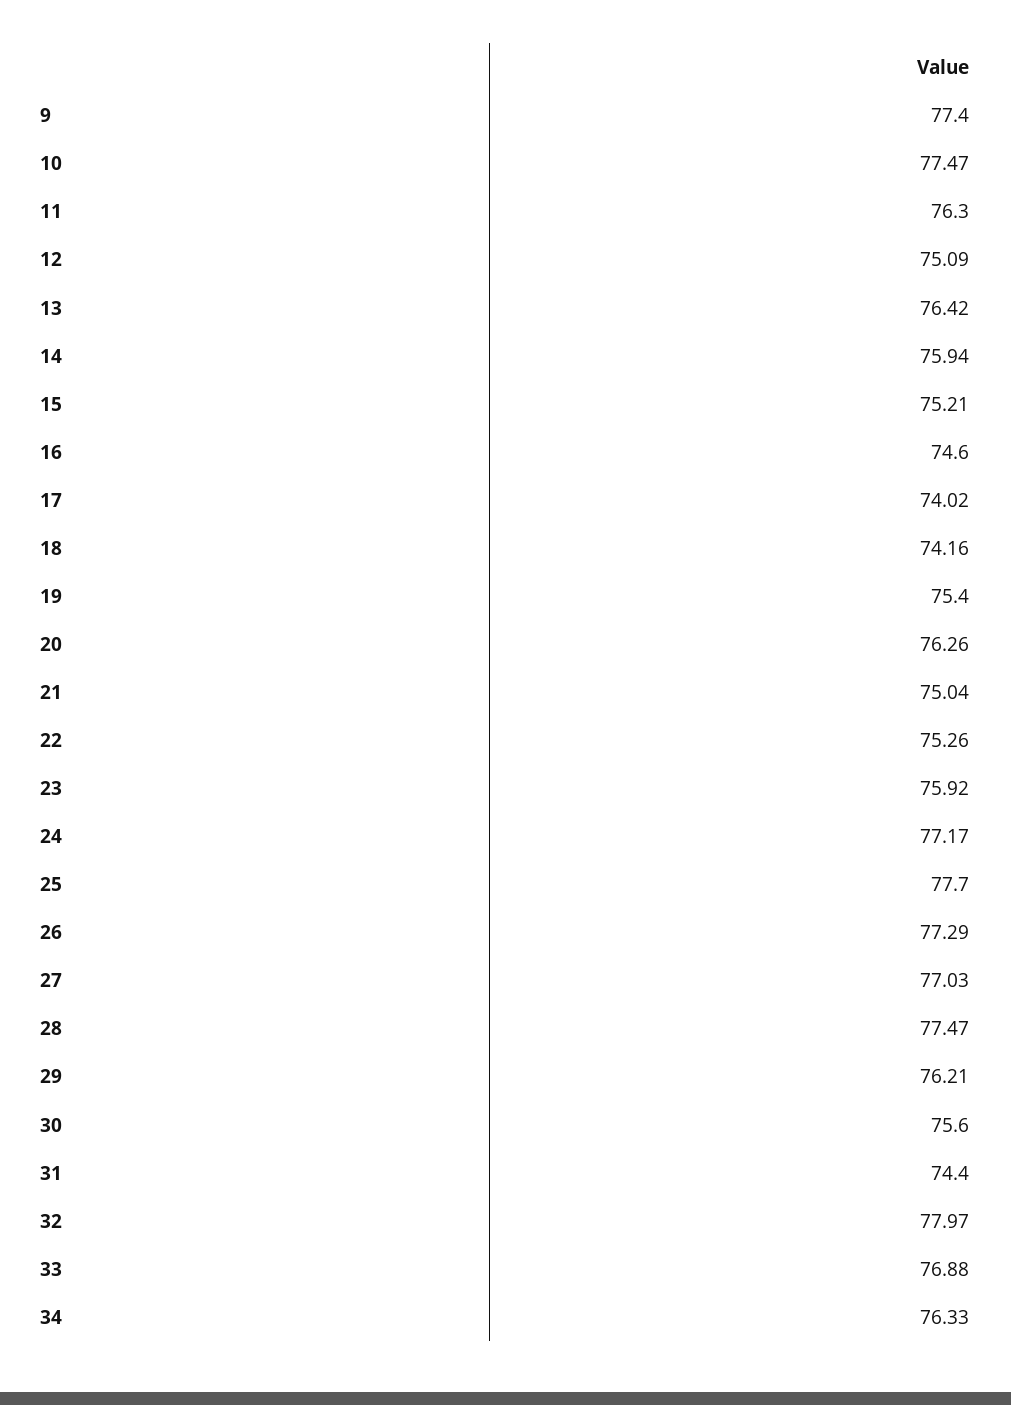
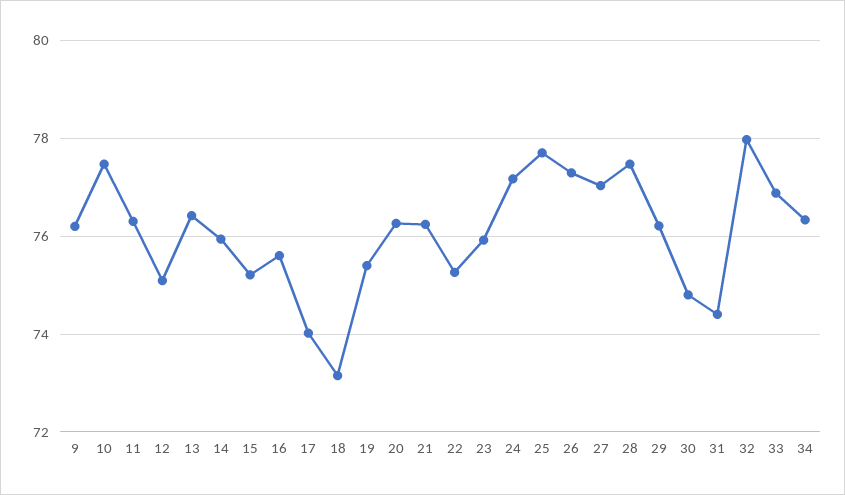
  {
-   "9": 77.4,
+   "9": 76.2,
    "10": 77.47,
    "11": 76.3,
    "12": 75.09,
    "13": 76.42,
    "14": 75.94,
    "15": 75.21,
-   "16": 74.6,
+   "16": 75.6,
    "17": 74.02,
-   "18": 74.16,
+   "18": 73.2,
    "19": 75.4,
    "20": 76.26,
-   "21": 75.04,
+   "21": 76.2,
    "22": 75.26,
    "23": 75.92,
    "24": 77.17,
    "25": 77.7,
    "26": 77.29,
    "27": 77.03,
    "28": 77.47,
    "29": 76.21,
-   "30": 75.6,
+   "30": 74.8,
    "31": 74.4,
    "32": 77.97,
    "33": 76.88,
    "34": 76.33
  }

